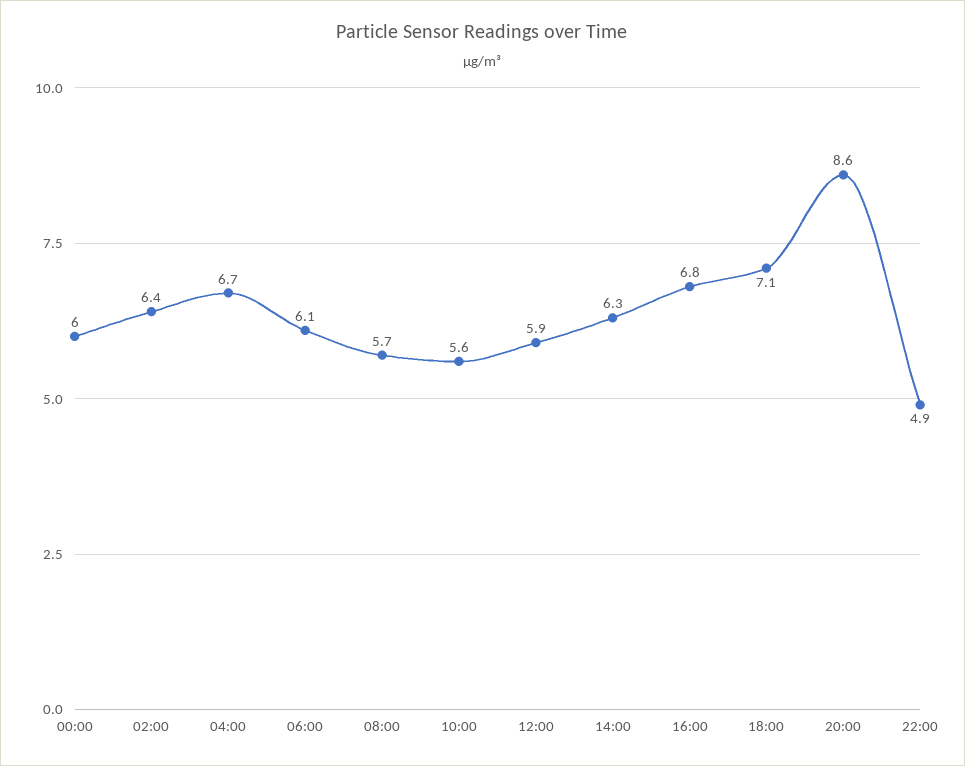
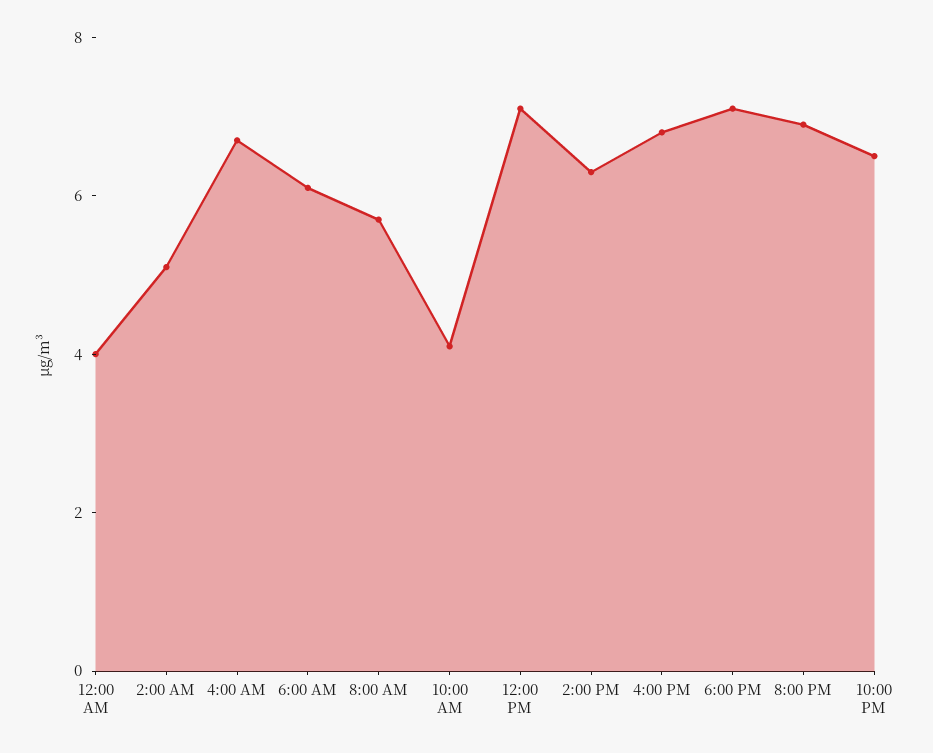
  {
-   "00:00": 6,
+   "00:00": 4,
-   "02:00": 6.4,
+   "02:00": 5,
    "04:00": 6.7,
    "06:00": 6.1,
    "08:00": 5.7,
-   "10:00": 5.6,
+   "10:00": 4,
-   "12:00": 5.9,
+   "12:00": 7,
    "14:00": 6.3,
    "16:00": 6.8,
    "18:00": 7.1,
-   "20:00": 8.6,
+   "20:00": 7,
-   "22:00": 4.9
+   "22:00": 6.5
  }

